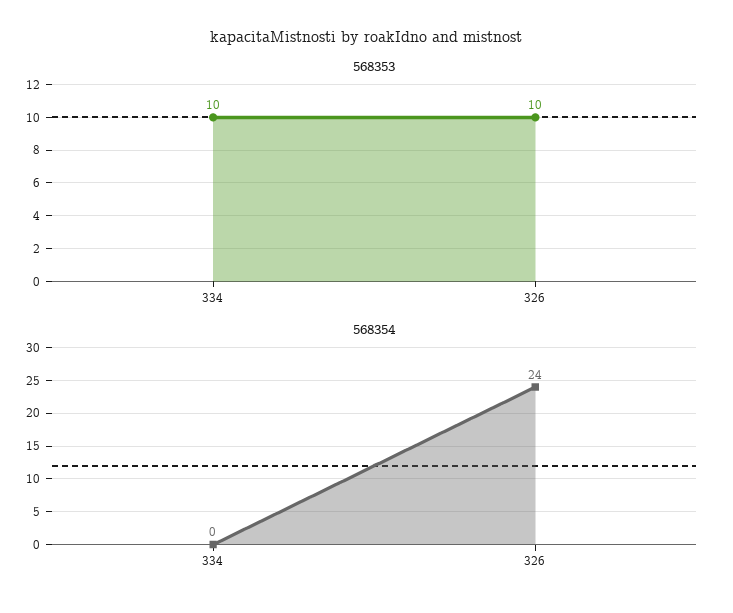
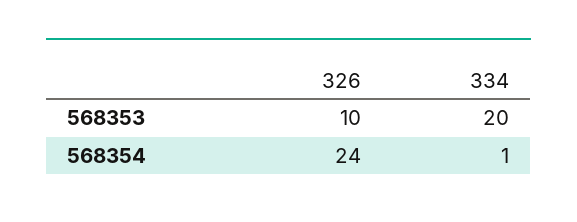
  {
    "568353": {
-     "334": 10,
+     "334": 20,
      "326": 10
    },
    "568354": {
-     "334": 0,
+     "334": 1,
      "326": 24
    }
  }

